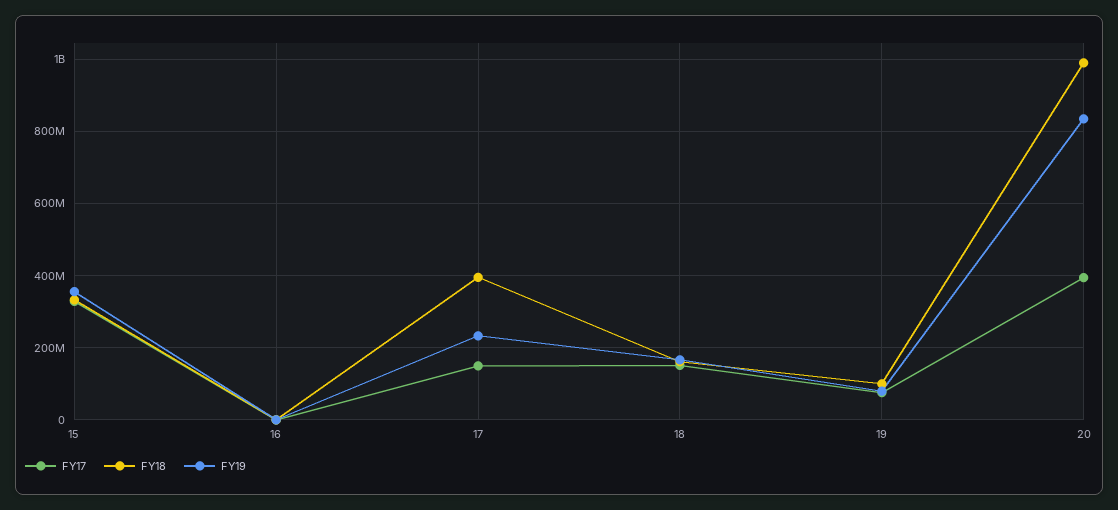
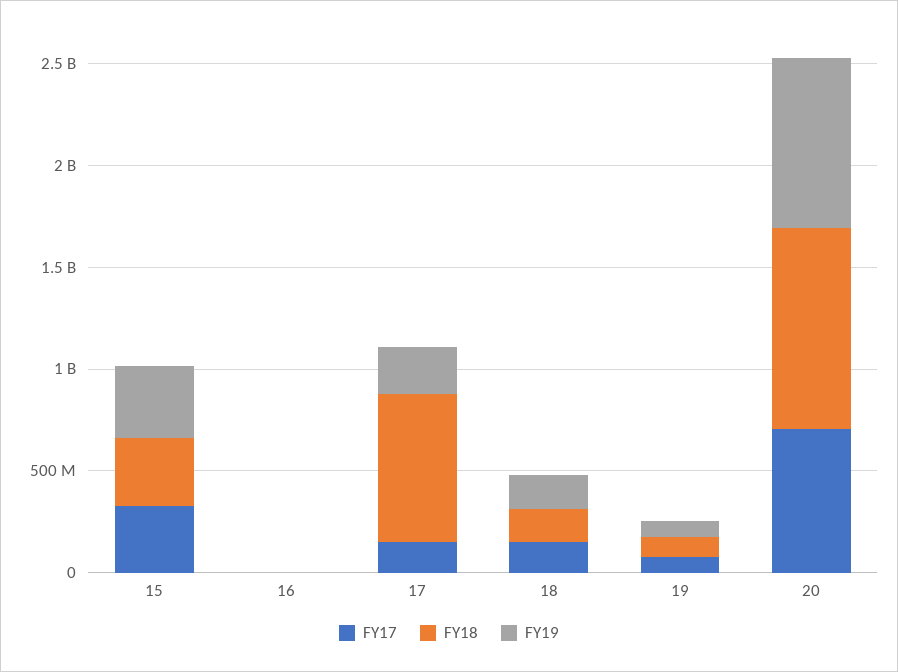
  {
    "FY17": {
      "15": 320000000,
      "16": 0,
      "17": 140000000,
      "18": 160000000,
      "19": 80000000,
-     "20": 400000000
+     "20": 700000000
    },
    "FY18": {
      "15": 340000000,
      "16": 0,
-     "17": 400000000,
+     "17": 700000000,
      "18": 160000000,
      "19": 100000000,
      "20": 980000000
    },
    "FY19": {
      "15": 360000000,
      "16": 0,
      "17": 240000000,
      "18": 160000000,
      "19": 80000000,
      "20": 840000000
    }
  }

